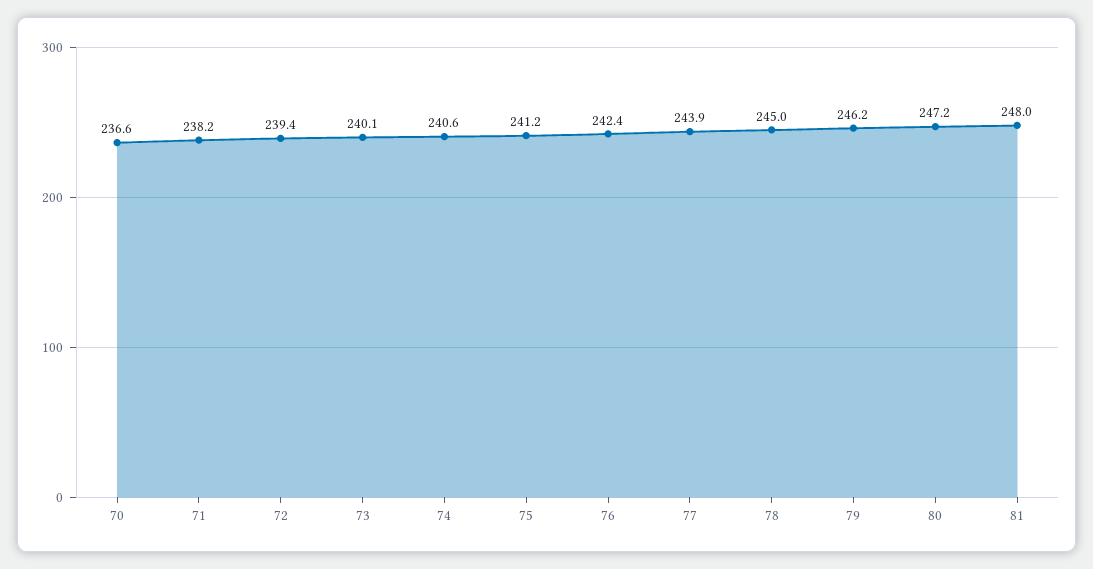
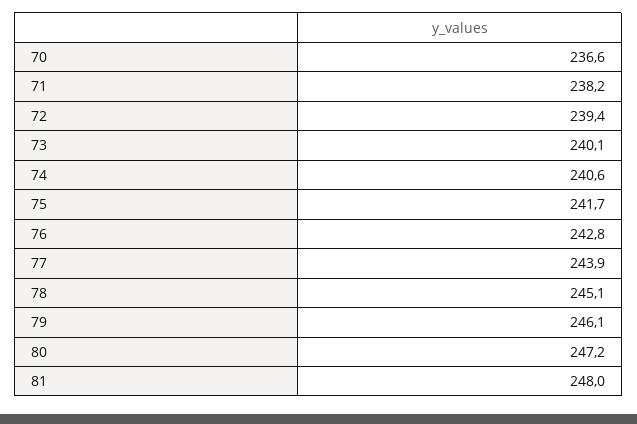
  {
    "70": 236.6,
    "71": 238.2,
    "72": 239.4,
    "73": 240.1,
    "74": 240.6,
-   "75": 241.2,
+   "75": 241.7,
-   "76": 242.4,
+   "76": 242.8,
    "77": 243.9,
-   "78": 245,
+   "78": 245.1,
-   "79": 246.2,
+   "79": 246.1,
    "80": 247.2,
    "81": 248
  }

